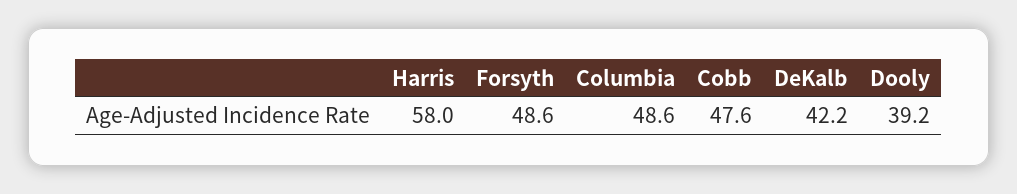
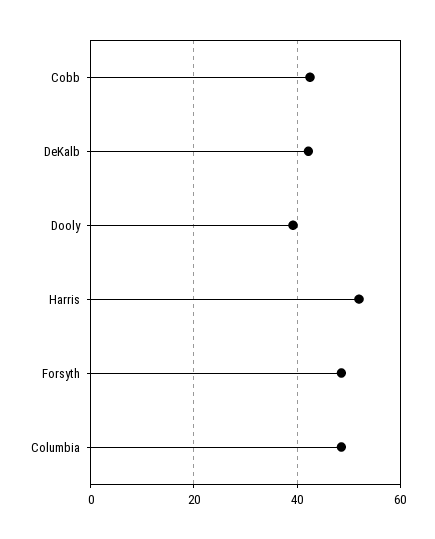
  {
-   "Harris": 58,
+   "Harris": 52,
    "Forsyth": 48.6,
    "Columbia": 48.6,
-   "Cobb": 47.6,
+   "Cobb": 42,
    "DeKalb": 42.2,
    "Dooly": 39.2
  }

